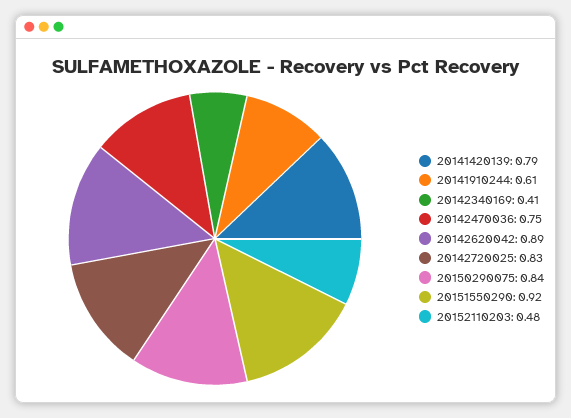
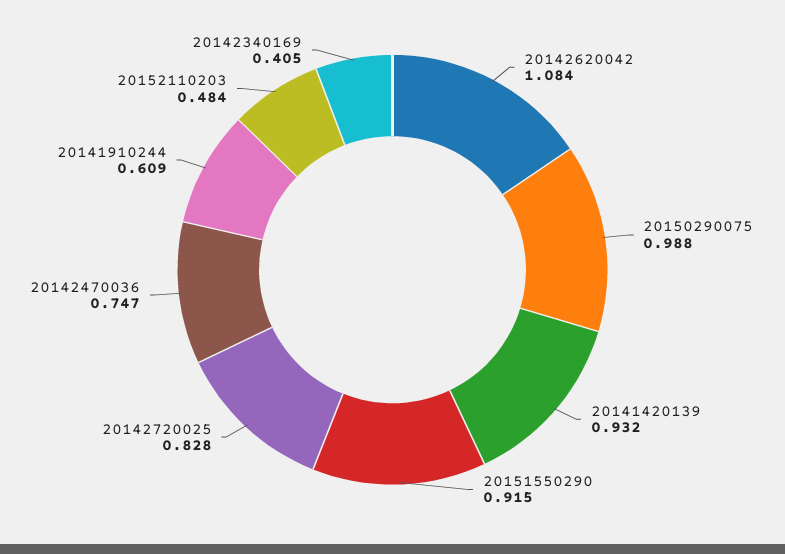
  {
-   "20141420139": 0.79,
+   "20141420139": 0.932,
    "20141910244": 0.609,
    "20142340169": 0.405,
    "20142470036": 0.747,
-   "20142620042": 0.89,
+   "20142620042": 1.084,
    "20142720025": 0.828,
-   "20150290075": 0.84,
+   "20150290075": 0.988,
    "20151550290": 0.915,
    "20152110203": 0.484
  }

